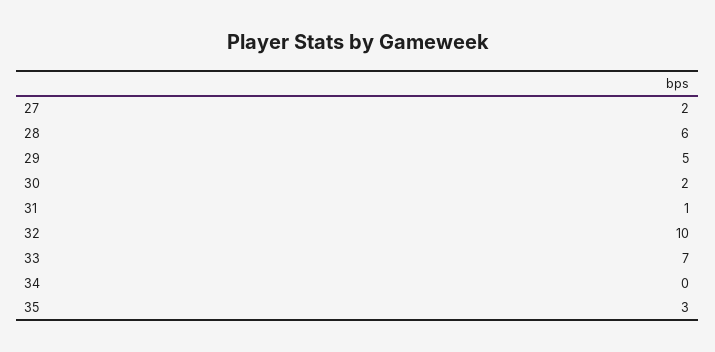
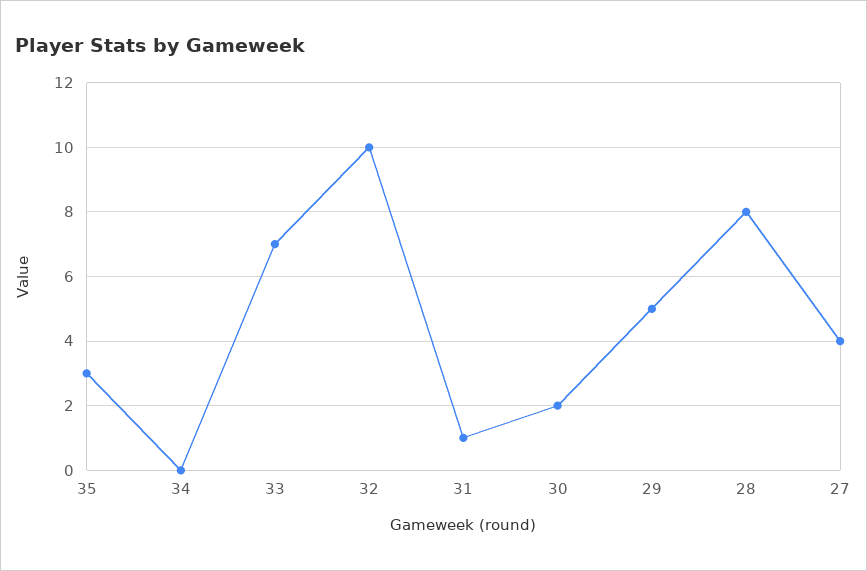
  {
-   "27": 2,
+   "27": 4,
-   "28": 6,
+   "28": 8,
    "29": 5,
    "30": 2,
    "31": 1,
    "32": 10,
    "33": 7,
    "34": 0,
    "35": 3
  }

